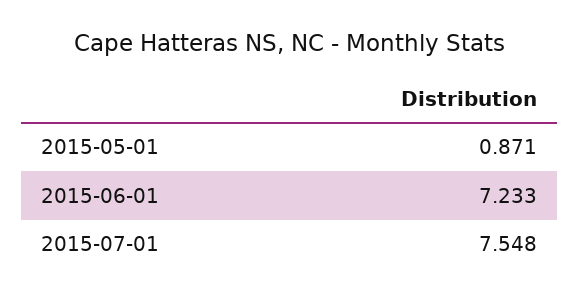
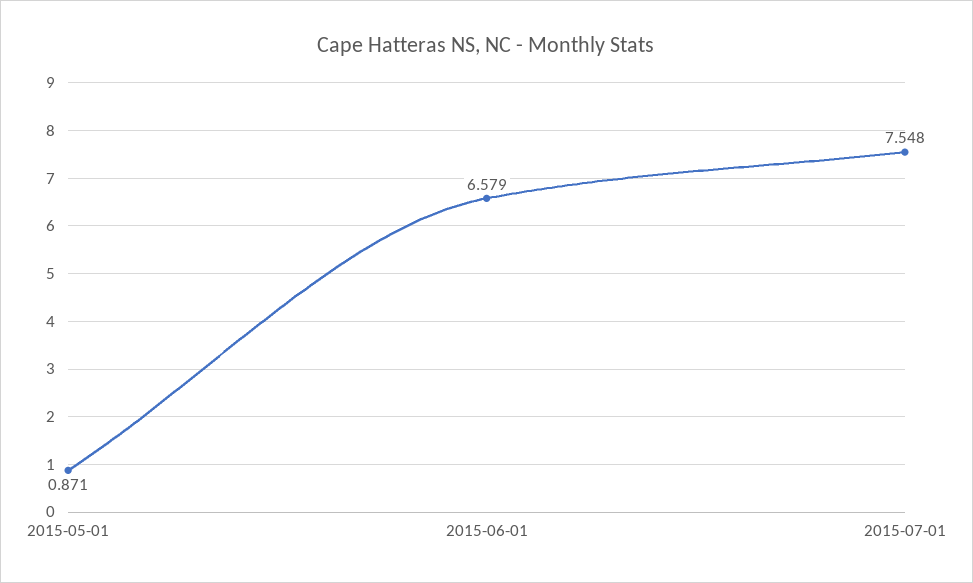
  {
    "2015-05-01": 0.871,
-   "2015-06-01": 7.233,
+   "2015-06-01": 6.579,
    "2015-07-01": 7.548
  }

